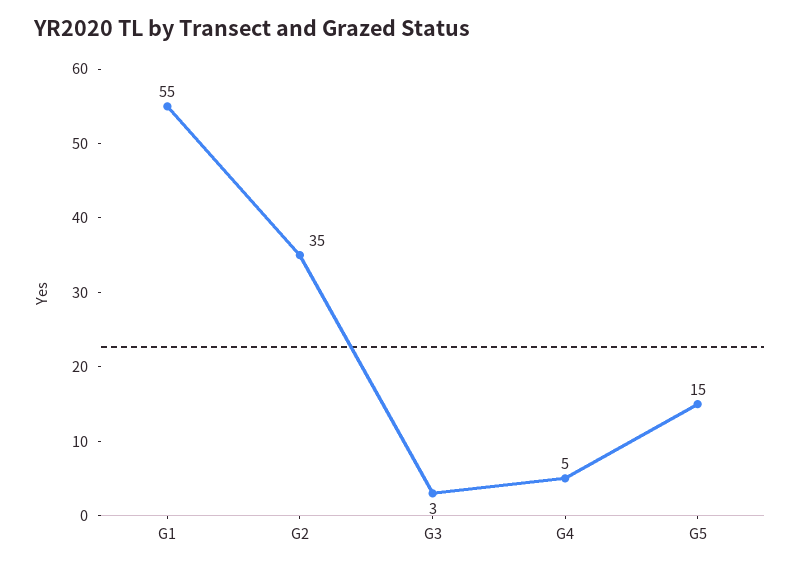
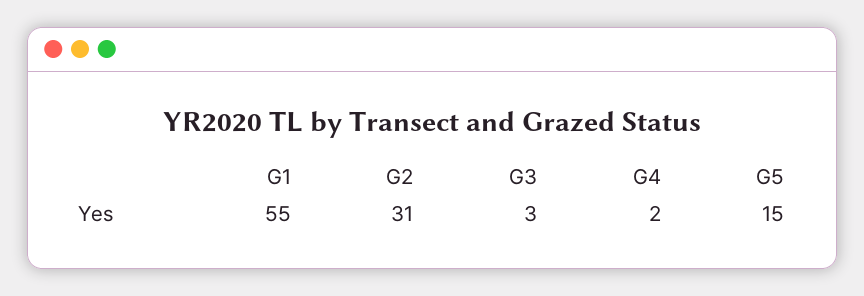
  {
    "G1": 55,
-   "G2": 35,
+   "G2": 31,
    "G3": 3,
-   "G4": 5,
+   "G4": 2,
    "G5": 15
  }

